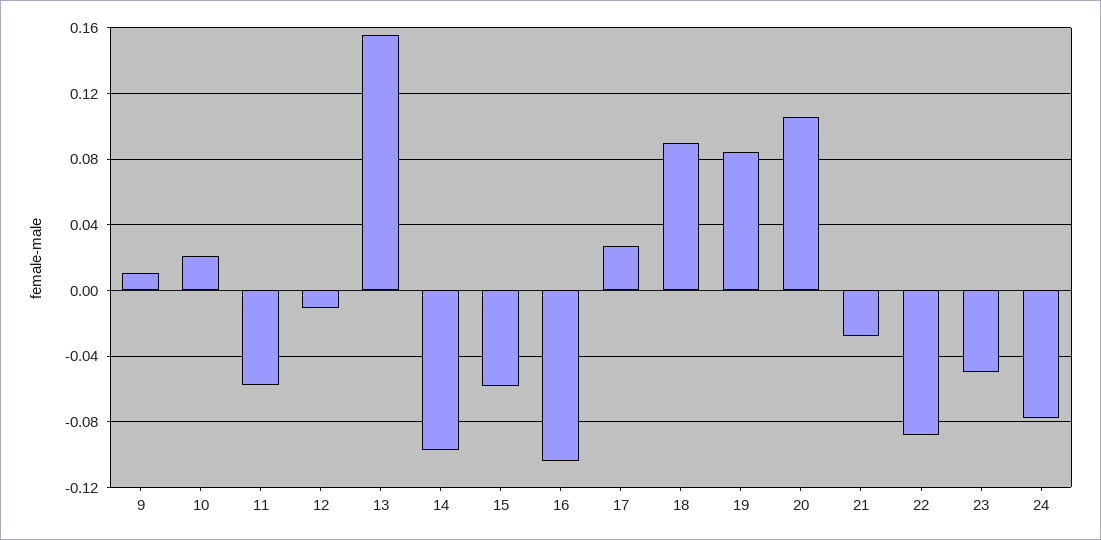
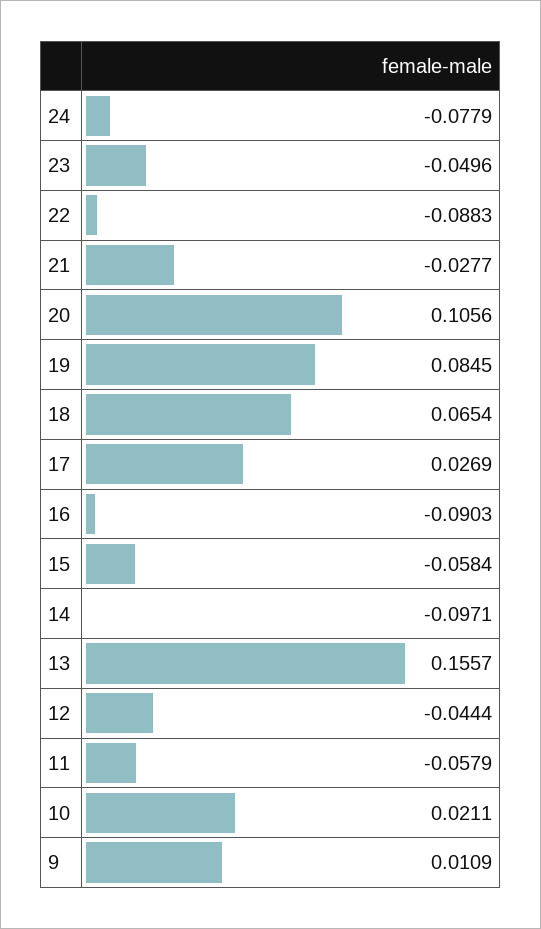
  {
    "9": 0.0109,
    "10": 0.0211,
    "11": -0.0579,
-   "12": -0.01,
+   "12": -0.0444,
    "13": 0.1557,
    "14": -0.0971,
    "15": -0.0584,
-   "16": -0.105,
+   "16": -0.0903,
    "17": 0.0269,
-   "18": 0.09,
+   "18": 0.0654,
    "19": 0.0845,
    "20": 0.1056,
    "21": -0.0277,
    "22": -0.0883,
    "23": -0.0496,
    "24": -0.0779
  }

